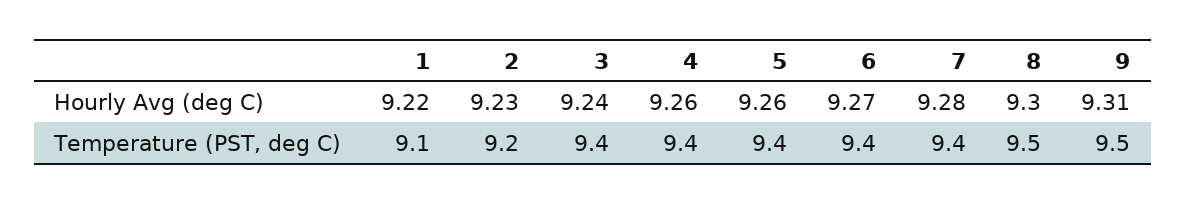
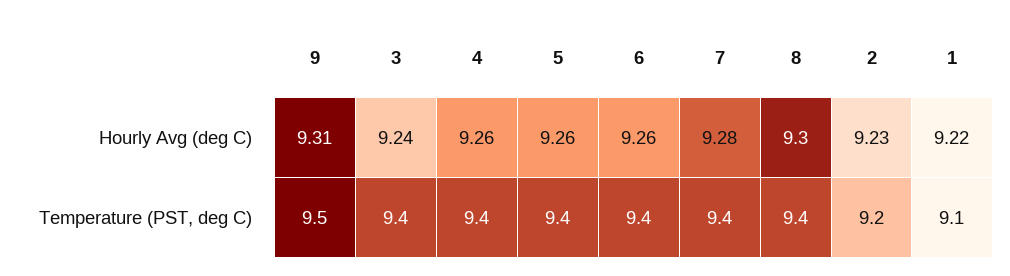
  {
    "1": {
      "Hourly Avg (deg C)": 9.22,
      "Temperature (PST, deg C)": 9.1
    },
    "2": {
      "Hourly Avg (deg C)": 9.23,
      "Temperature (PST, deg C)": 9.2
    },
    "3": {
      "Hourly Avg (deg C)": 9.24,
      "Temperature (PST, deg C)": 9.4
    },
    "4": {
      "Hourly Avg (deg C)": 9.26,
      "Temperature (PST, deg C)": 9.4
    },
    "5": {
      "Hourly Avg (deg C)": 9.26,
      "Temperature (PST, deg C)": 9.4
    },
    "6": {
-     "Hourly Avg (deg C)": 9.27,
+     "Hourly Avg (deg C)": 9.26,
      "Temperature (PST, deg C)": 9.4
    },
    "7": {
      "Hourly Avg (deg C)": 9.28,
      "Temperature (PST, deg C)": 9.4
    },
    "8": {
      "Hourly Avg (deg C)": 9.3,
-     "Temperature (PST, deg C)": 9.5
+     "Temperature (PST, deg C)": 9.4
    },
    "9": {
      "Hourly Avg (deg C)": 9.31,
      "Temperature (PST, deg C)": 9.5
    }
  }

